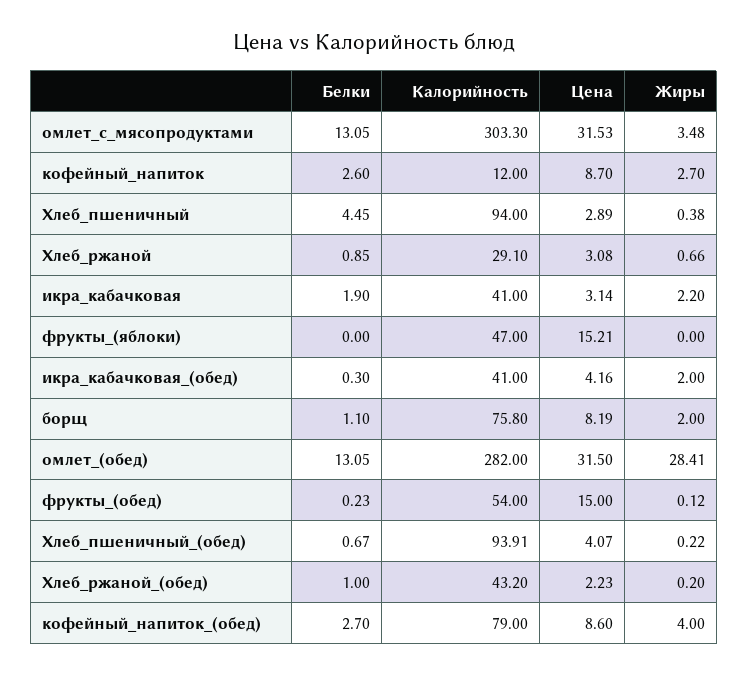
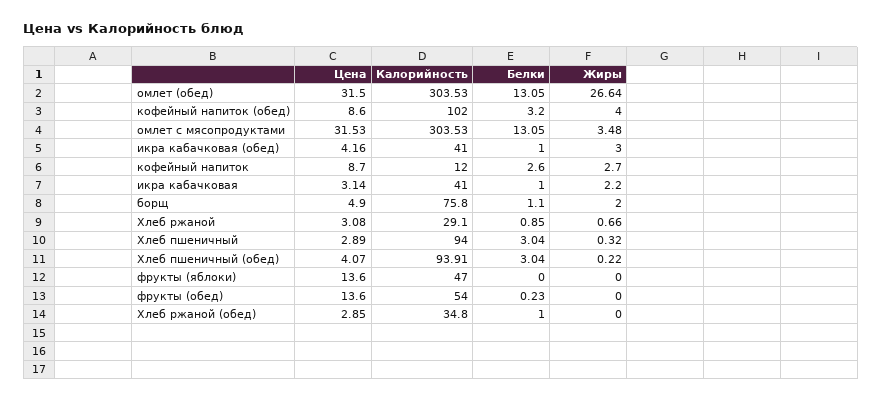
  {
    "Белки": {
      "омлет_с_мясопродуктами": 13.05,
      "кофейный_напиток": 2.6,
-     "Хлеб_пшеничный": 4.45,
+     "Хлеб_пшеничный": 3.04,
      "Хлеб_ржаной": 0.85,
-     "икра_кабачковая": 1.9,
+     "икра_кабачковая": 1,
      "фрукты_(яблоки)": 0,
-     "икра_кабачковая_(обед)": 0.3,
+     "икра_кабачковая_(обед)": 1,
      "борщ": 1.1,
      "омлет_(обед)": 13.05,
      "фрукты_(обед)": 0.23,
-     "Хлеб_пшеничный_(обед)": 0.67,
+     "Хлеб_пшеничный_(обед)": 3.04,
      "Хлеб_ржаной_(обед)": 1,
-     "кофейный_напиток_(обед)": 2.7
+     "кофейный_напиток_(обед)": 3.2
    },
    "Калорийность": {
-     "омлет_с_мясопродуктами": 303.3,
+     "омлет_с_мясопродуктами": 303.53,
      "кофейный_напиток": 12,
      "Хлеб_пшеничный": 94,
      "Хлеб_ржаной": 29.1,
      "икра_кабачковая": 41,
      "фрукты_(яблоки)": 47,
      "икра_кабачковая_(обед)": 41,
      "борщ": 75.8,
-     "омлет_(обед)": 282,
+     "омлет_(обед)": 303.53,
      "фрукты_(обед)": 54,
      "Хлеб_пшеничный_(обед)": 93.91,
-     "Хлеб_ржаной_(обед)": 43.2,
+     "Хлеб_ржаной_(обед)": 34.8,
-     "кофейный_напиток_(обед)": 79
+     "кофейный_напиток_(обед)": 102
    },
    "Цена": {
      "омлет_с_мясопродуктами": 31.53,
      "кофейный_напиток": 8.7,
      "Хлеб_пшеничный": 2.89,
      "Хлеб_ржаной": 3.08,
      "икра_кабачковая": 3.14,
-     "фрукты_(яблоки)": 15.21,
+     "фрукты_(яблоки)": 13.6,
      "икра_кабачковая_(обед)": 4.16,
-     "борщ": 8.19,
+     "борщ": 4.9,
      "омлет_(обед)": 31.5,
-     "фрукты_(обед)": 15,
+     "фрукты_(обед)": 13.6,
      "Хлеб_пшеничный_(обед)": 4.07,
-     "Хлеб_ржаной_(обед)": 2.23,
+     "Хлеб_ржаной_(обед)": 2.85,
      "кофейный_напиток_(обед)": 8.6
    },
    "Жиры": {
      "омлет_с_мясопродуктами": 3.48,
      "кофейный_напиток": 2.7,
-     "Хлеб_пшеничный": 0.38,
+     "Хлеб_пшеничный": 0.32,
      "Хлеб_ржаной": 0.66,
      "икра_кабачковая": 2.2,
      "фрукты_(яблоки)": 0,
-     "икра_кабачковая_(обед)": 2,
+     "икра_кабачковая_(обед)": 3,
      "борщ": 2,
-     "омлет_(обед)": 28.41,
+     "омлет_(обед)": 26.64,
-     "фрукты_(обед)": 0.12,
+     "фрукты_(обед)": 0,
      "Хлеб_пшеничный_(обед)": 0.22,
-     "Хлеб_ржаной_(обед)": 0.2,
+     "Хлеб_ржаной_(обед)": 0,
      "кофейный_напиток_(обед)": 4
    }
  }

